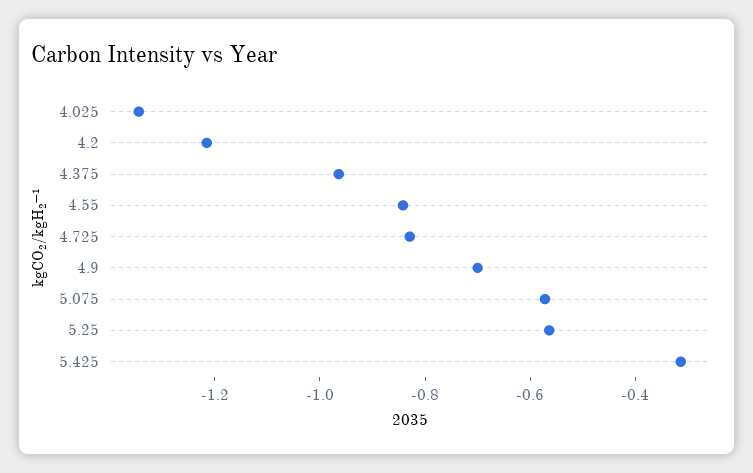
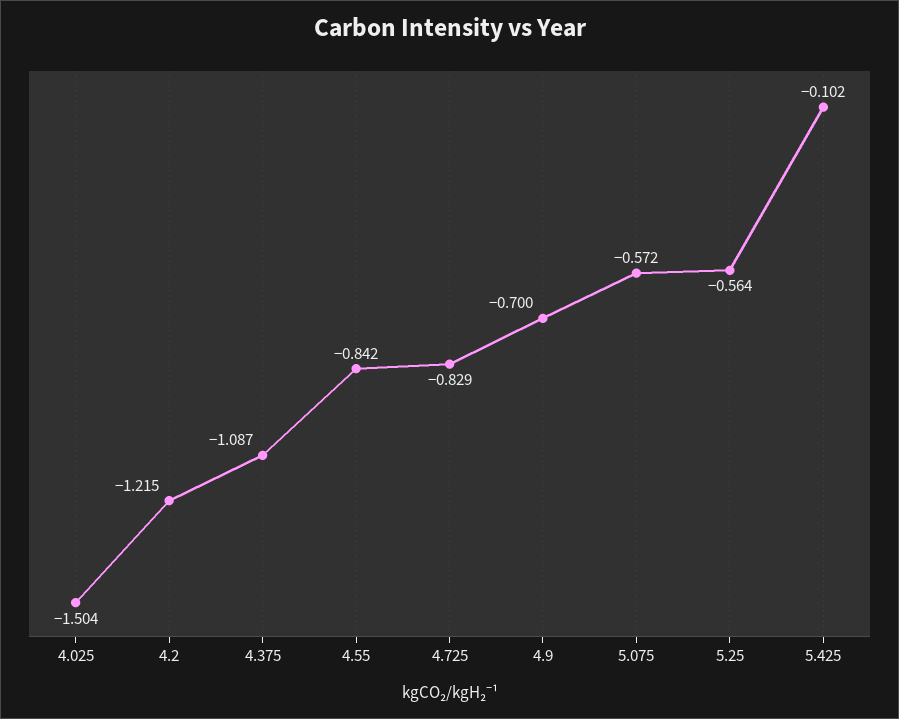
  {
-   "4.025": -1.35,
+   "4.025": -1.504,
    "4.2": -1.215,
-   "4.375": -0.95,
+   "4.375": -1.087,
    "4.55": -0.842,
    "4.725": -0.829,
    "4.9": -0.7,
    "5.075": -0.572,
    "5.25": -0.564,
-   "5.425": -0.3
+   "5.425": -0.102
  }

